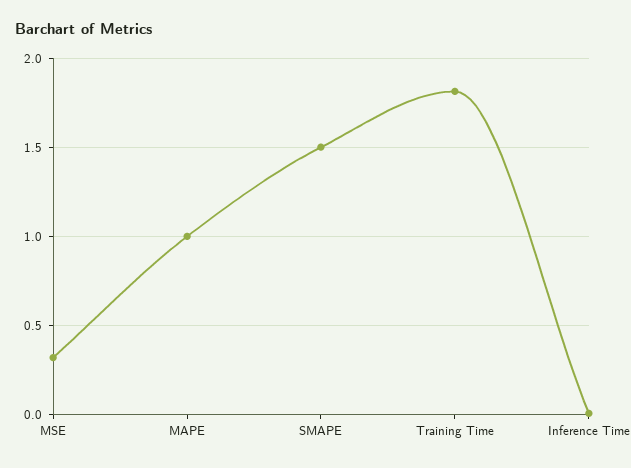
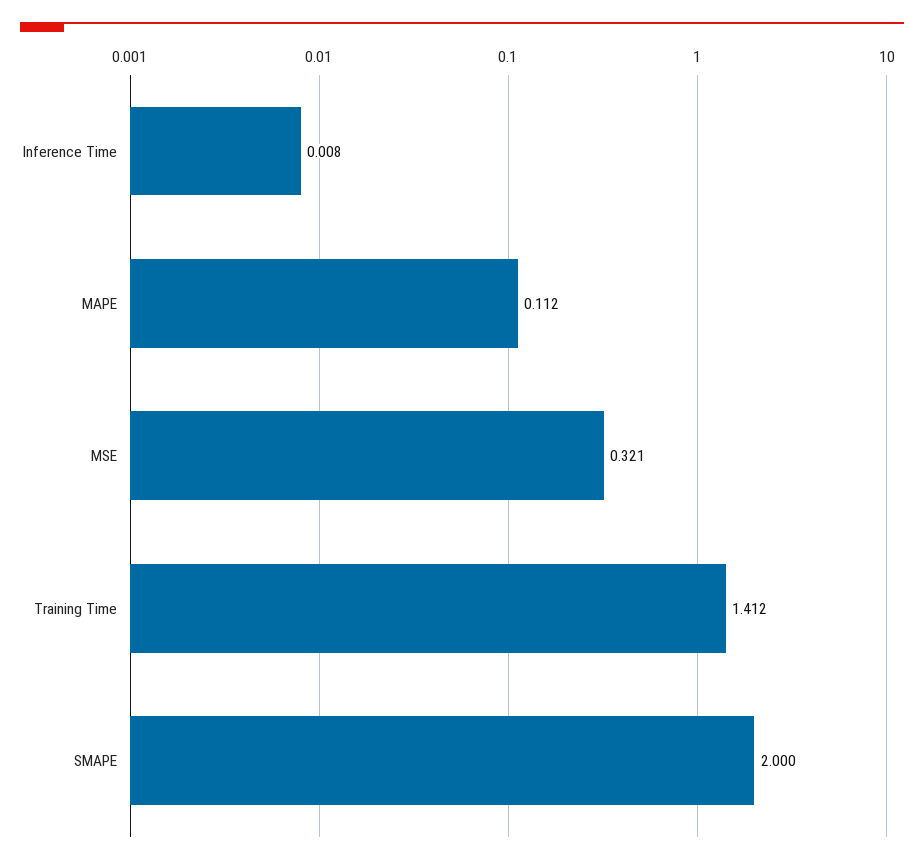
  {
    "MSE": 0.321,
-   "MAPE": 1,
+   "MAPE": 0.112,
-   "SMAPE": 1.5,
+   "SMAPE": 2,
-   "Training Time": 1.8,
+   "Training Time": 1.412,
    "Inference Time": 0.008
  }

